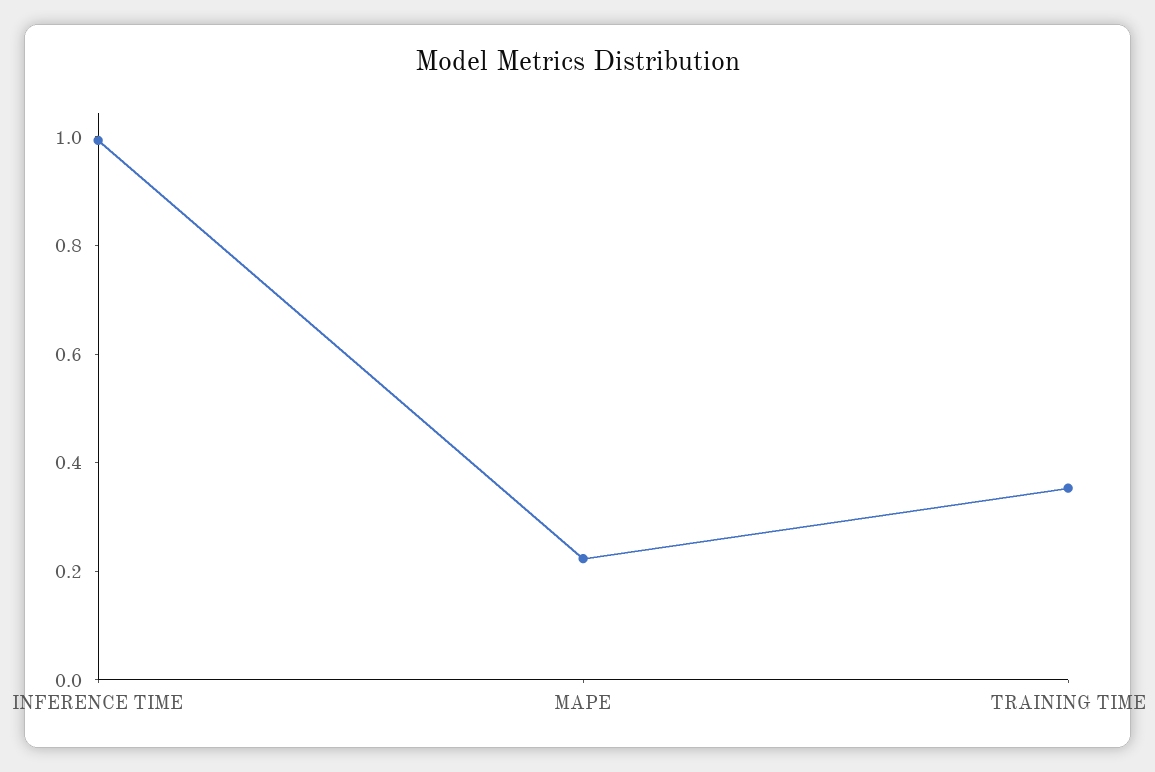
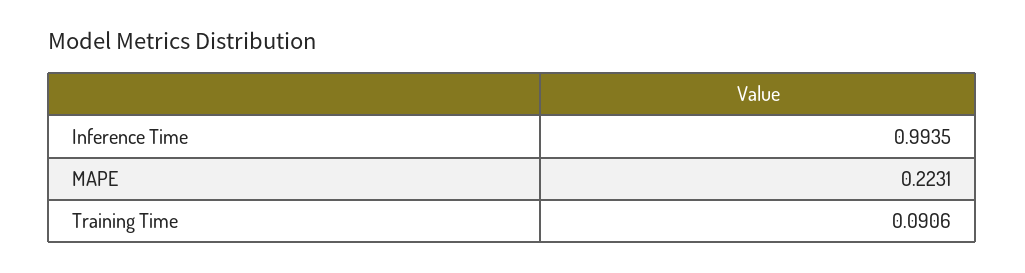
  {
    "INFERENCE TIME": 0.9935,
    "MAPE": 0.2231,
-   "TRAINING TIME": 0.35
+   "TRAINING TIME": 0.0906
  }

